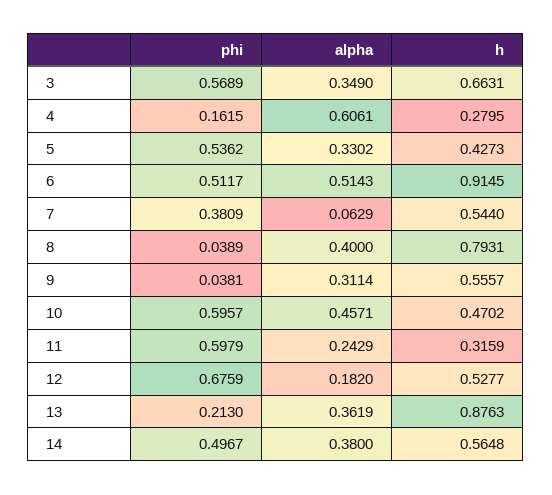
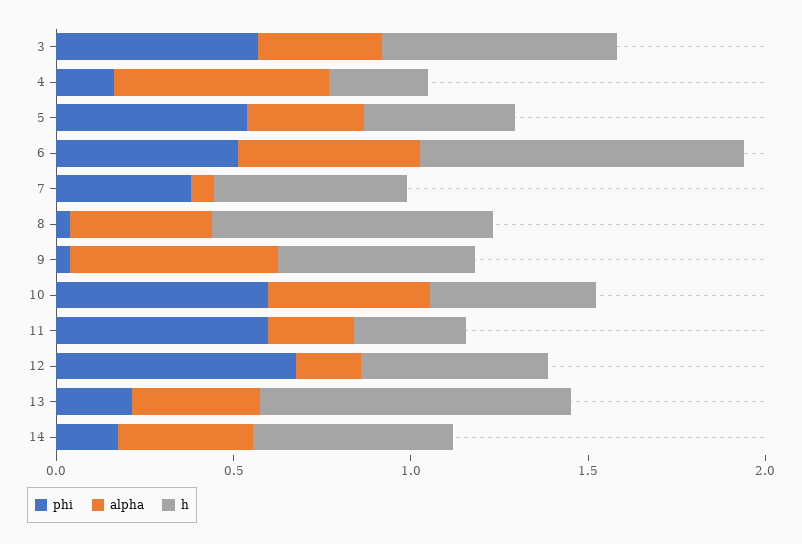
  {
    "phi": {
      "3": 0.5689,
      "4": 0.1615,
      "5": 0.5362,
      "6": 0.5117,
      "7": 0.3809,
      "8": 0.0389,
      "9": 0.0381,
      "10": 0.5957,
      "11": 0.5979,
      "12": 0.6759,
      "13": 0.213,
-     "14": 0.4967
+     "14": 0.2
    },
    "alpha": {
      "3": 0.349,
      "4": 0.6061,
      "5": 0.3302,
      "6": 0.5143,
      "7": 0.0629,
      "8": 0.4,
-     "9": 0.3114,
+     "9": 0.6,
      "10": 0.4571,
      "11": 0.2429,
      "12": 0.182,
      "13": 0.3619,
      "14": 0.38
    },
    "h": {
      "3": 0.6631,
      "4": 0.2795,
      "5": 0.4273,
      "6": 0.9145,
      "7": 0.544,
      "8": 0.7931,
      "9": 0.5557,
      "10": 0.4702,
      "11": 0.3159,
      "12": 0.5277,
      "13": 0.8763,
      "14": 0.5648
    }
  }

